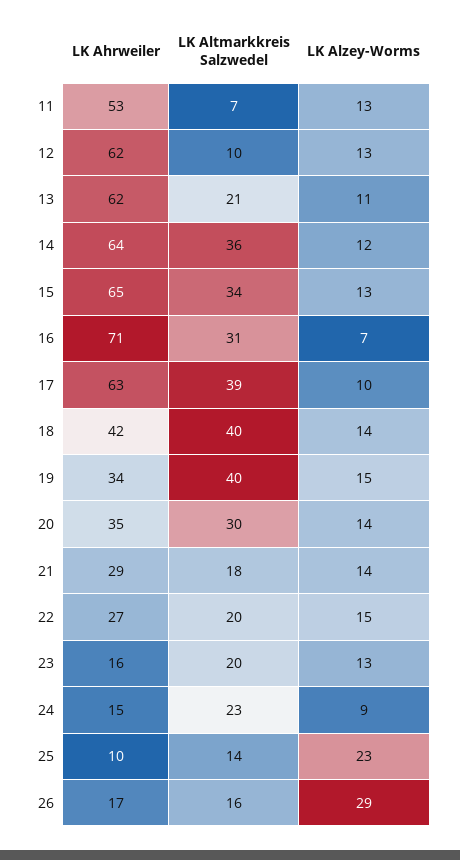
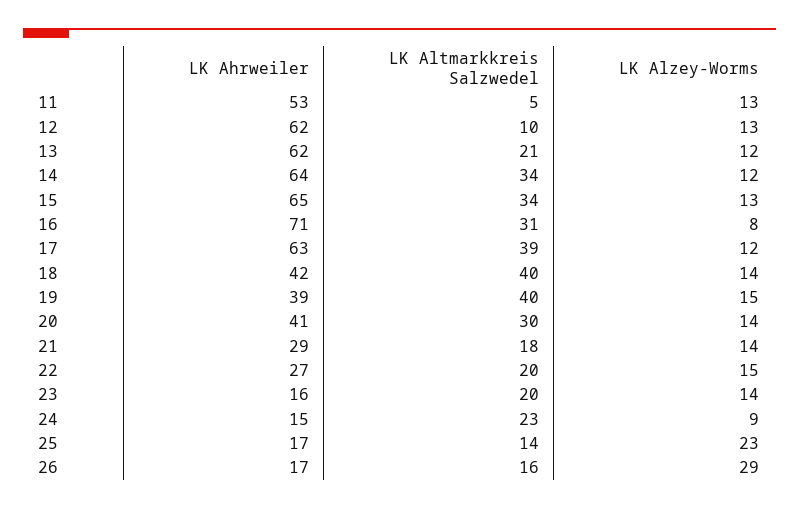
  {
    "LK Ahrweiler": {
      "11": 53,
      "12": 62,
      "13": 62,
      "14": 64,
      "15": 65,
      "16": 71,
      "17": 63,
      "18": 42,
-     "19": 34,
+     "19": 39,
-     "20": 35,
+     "20": 41,
      "21": 29,
      "22": 27,
      "23": 16,
      "24": 15,
-     "25": 10,
+     "25": 17,
      "26": 17
    },
    "LK Altmarkkreis Salzwedel": {
-     "11": 7,
+     "11": 5,
      "12": 10,
      "13": 21,
-     "14": 36,
+     "14": 34,
      "15": 34,
      "16": 31,
      "17": 39,
      "18": 40,
      "19": 40,
      "20": 30,
      "21": 18,
      "22": 20,
      "23": 20,
      "24": 23,
      "25": 14,
      "26": 16
    },
    "LK Alzey-Worms": {
      "11": 13,
      "12": 13,
-     "13": 11,
+     "13": 12,
      "14": 12,
      "15": 13,
-     "16": 7,
+     "16": 8,
-     "17": 10,
+     "17": 12,
      "18": 14,
      "19": 15,
      "20": 14,
      "21": 14,
      "22": 15,
-     "23": 13,
+     "23": 14,
      "24": 9,
      "25": 23,
      "26": 29
    }
  }

